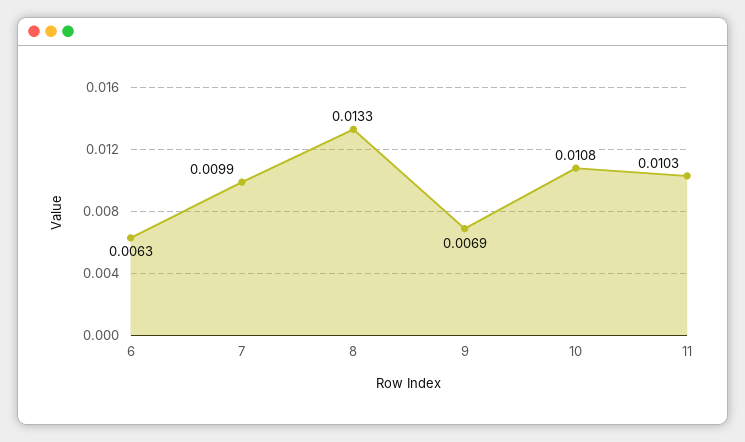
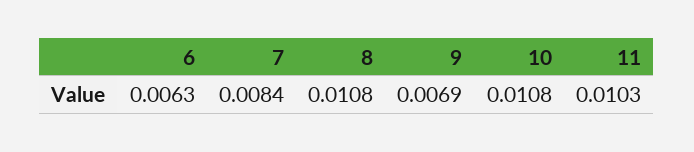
  {
    "6": 0.0063,
-   "7": 0.0099,
+   "7": 0.0084,
-   "8": 0.0133,
+   "8": 0.0108,
    "9": 0.0069,
    "10": 0.0108,
    "11": 0.0103
  }

